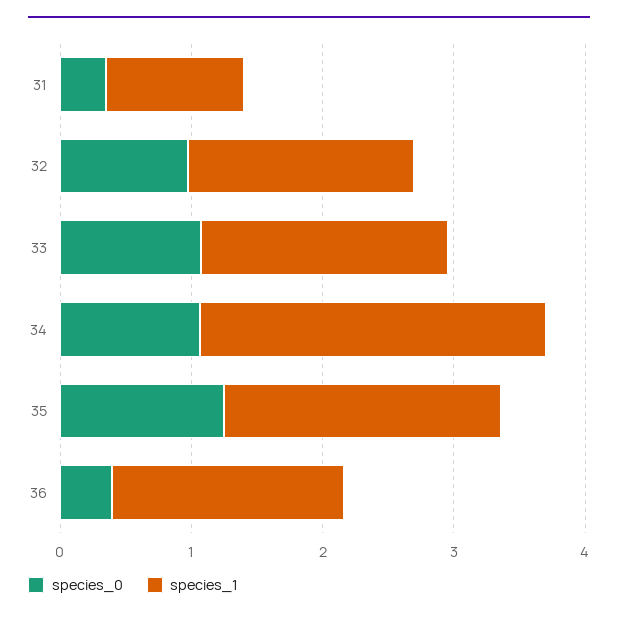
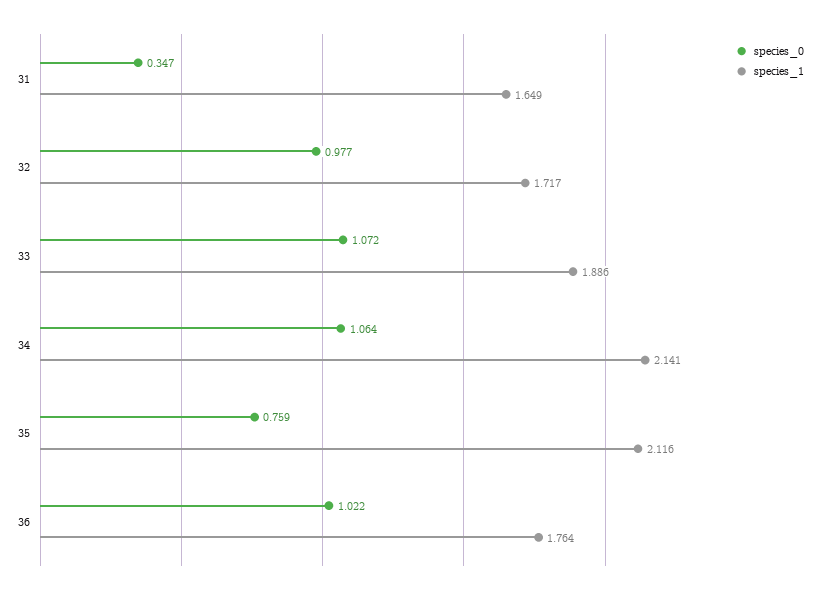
  {
    "species_0": {
      "31": 0.347,
      "32": 0.977,
      "33": 1.072,
      "34": 1.064,
-     "35": 1.2,
+     "35": 0.759,
-     "36": 0.4
+     "36": 1.022
    },
    "species_1": {
-     "31": 1,
+     "31": 1.649,
      "32": 1.717,
      "33": 1.886,
-     "34": 2.6,
+     "34": 2.141,
      "35": 2.116,
      "36": 1.764
    }
  }

